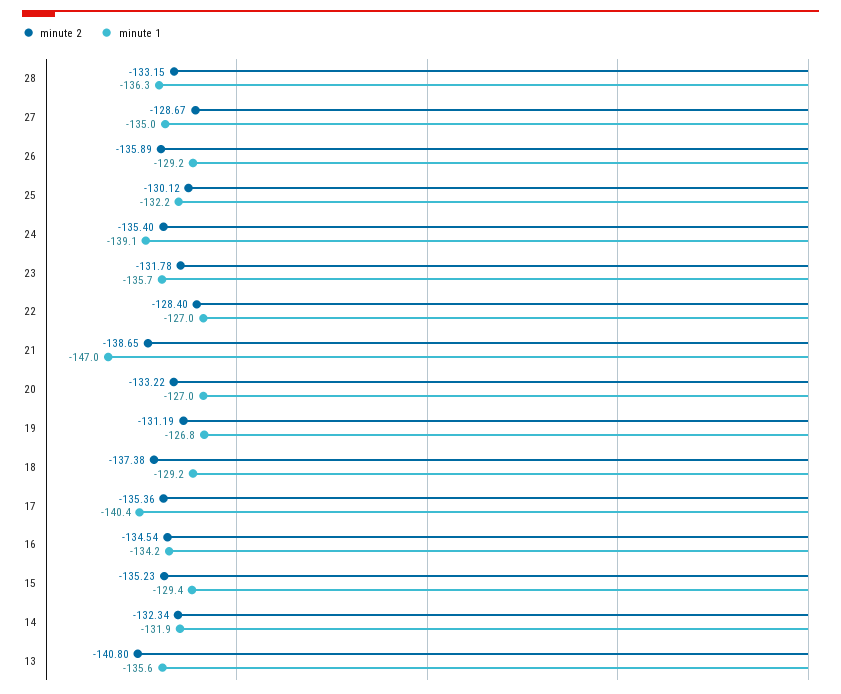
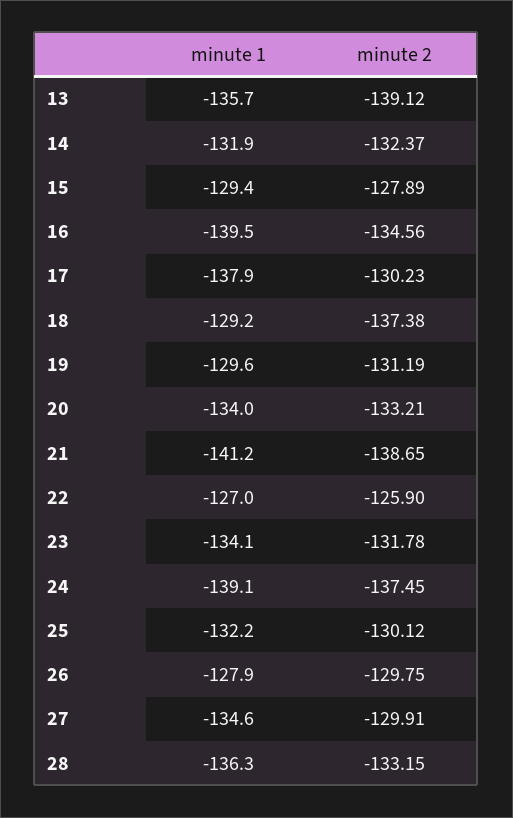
  {
    "minute 2": {
      "28": -133.15,
-     "27": -128.67,
+     "27": -129.91,
-     "26": -135.89,
+     "26": -129.75,
      "25": -130.12,
-     "24": -135.4,
+     "24": -137.45,
      "23": -131.78,
-     "22": -128.4,
+     "22": -125.9,
      "21": -138.65,
-     "20": -133.22,
+     "20": -133.21,
      "19": -131.19,
      "18": -137.38,
-     "17": -135.36,
+     "17": -130.23,
-     "16": -134.54,
+     "16": -134.56,
-     "15": -135.23,
+     "15": -127.89,
-     "14": -132.34,
+     "14": -132.37,
-     "13": -140.8
+     "13": -139.12
    },
    "minute 1": {
      "28": -136.3,
-     "27": -135,
+     "27": -134.6,
-     "26": -129.2,
+     "26": -127.9,
      "25": -132.2,
      "24": -139.1,
-     "23": -135.7,
+     "23": -134.1,
      "22": -127,
-     "21": -147,
+     "21": -141.2,
-     "20": -127,
+     "20": -134,
-     "19": -126.8,
+     "19": -129.6,
      "18": -129.2,
-     "17": -140.4,
+     "17": -137.9,
-     "16": -134.2,
+     "16": -139.5,
      "15": -129.4,
      "14": -131.9,
-     "13": -135.6
+     "13": -135.7
    }
  }

